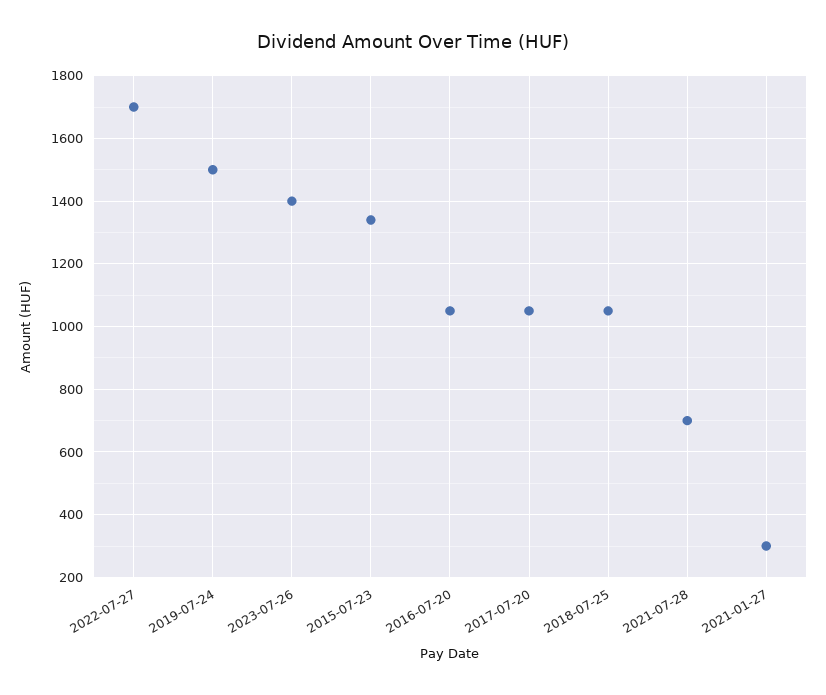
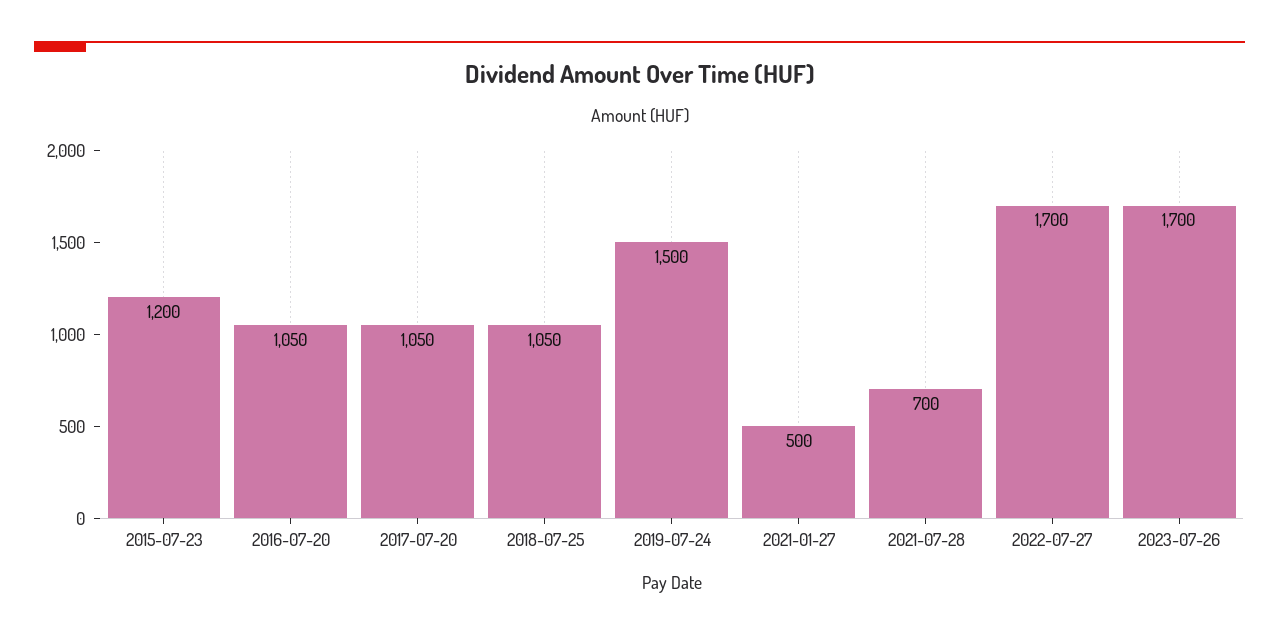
  {
    "2022-07-27": 1700,
    "2019-07-24": 1500,
-   "2023-07-26": 1400,
+   "2023-07-26": 1700,
-   "2015-07-23": 1340,
+   "2015-07-23": 1200,
    "2016-07-20": 1050,
    "2017-07-20": 1050,
    "2018-07-25": 1050,
    "2021-07-28": 700,
-   "2021-01-27": 300
+   "2021-01-27": 500
  }

